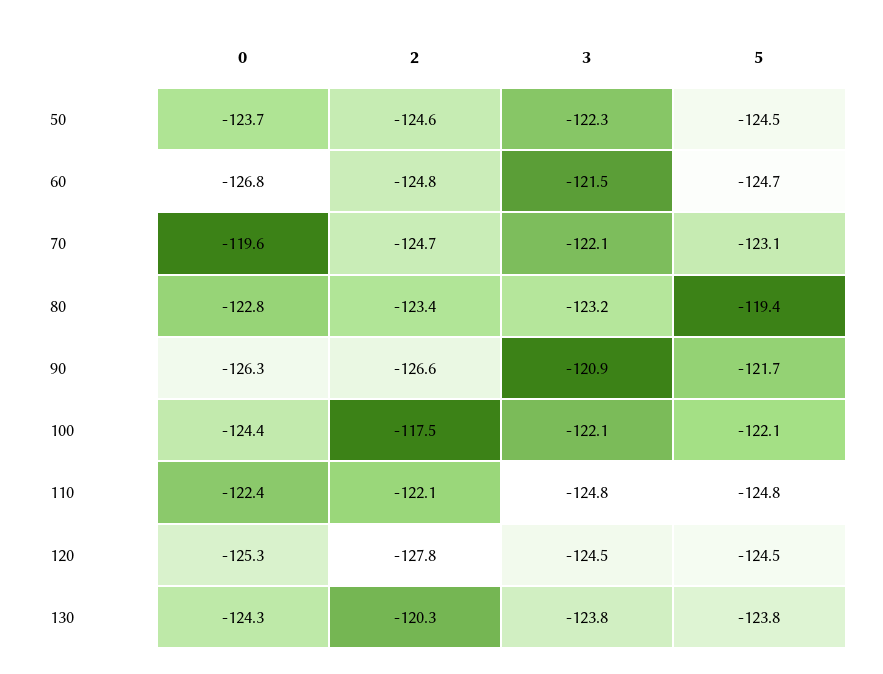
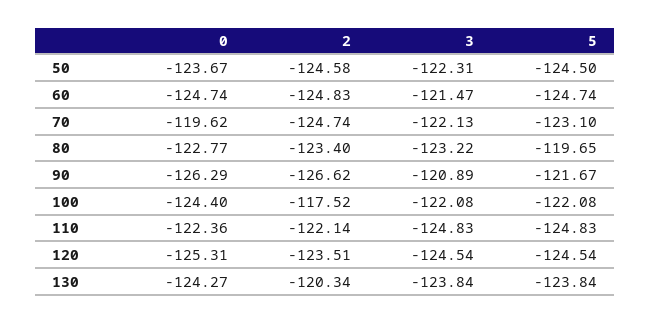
  {
    "0": {
      "50": -123.67,
-     "60": -126.8,
+     "60": -124.74,
      "70": -119.62,
      "80": -122.77,
      "90": -126.29,
      "100": -124.4,
      "110": -122.36,
      "120": -125.31,
      "130": -124.27
    },
    "2": {
      "50": -124.58,
      "60": -124.83,
      "70": -124.74,
      "80": -123.4,
      "90": -126.62,
      "100": -117.52,
      "110": -122.14,
-     "120": -127.8,
+     "120": -123.51,
      "130": -120.34
    },
    "3": {
      "50": -122.31,
      "60": -121.47,
      "70": -122.13,
      "80": -123.22,
      "90": -120.89,
      "100": -122.08,
      "110": -124.83,
      "120": -124.54,
      "130": -123.84
    },
    "5": {
      "50": -124.5,
      "60": -124.74,
      "70": -123.1,
-     "80": -119.4,
+     "80": -119.65,
      "90": -121.67,
      "100": -122.08,
      "110": -124.83,
      "120": -124.54,
      "130": -123.84
    }
  }

